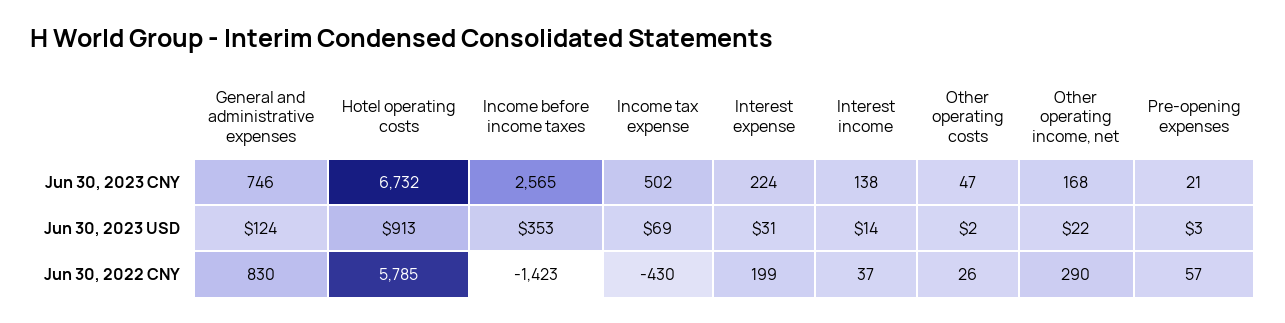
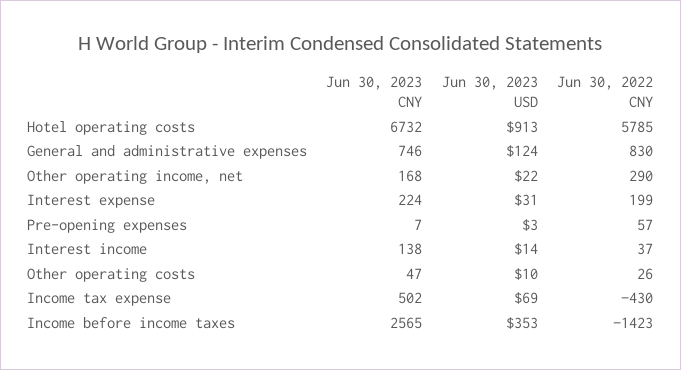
  {
    "General and administrative expenses": {
      "Jun 30, 2023 CNY": 746,
      "Jun 30, 2023 USD": 124,
      "Jun 30, 2022 CNY": 830
    },
    "Hotel operating costs": {
      "Jun 30, 2023 CNY": 6732,
      "Jun 30, 2023 USD": 913,
      "Jun 30, 2022 CNY": 5785
    },
    "Income before income taxes": {
      "Jun 30, 2023 CNY": 2565,
      "Jun 30, 2023 USD": 353,
      "Jun 30, 2022 CNY": -1423
    },
    "Income tax expense": {
      "Jun 30, 2023 CNY": 502,
      "Jun 30, 2023 USD": 69,
      "Jun 30, 2022 CNY": -430
    },
    "Interest expense": {
      "Jun 30, 2023 CNY": 224,
      "Jun 30, 2023 USD": 31,
      "Jun 30, 2022 CNY": 199
    },
    "Interest income": {
      "Jun 30, 2023 CNY": 138,
      "Jun 30, 2023 USD": 14,
      "Jun 30, 2022 CNY": 37
    },
    "Other operating costs": {
      "Jun 30, 2023 CNY": 47,
-     "Jun 30, 2023 USD": 2,
+     "Jun 30, 2023 USD": 10,
      "Jun 30, 2022 CNY": 26
    },
    "Other operating income, net": {
      "Jun 30, 2023 CNY": 168,
      "Jun 30, 2023 USD": 22,
      "Jun 30, 2022 CNY": 290
    },
    "Pre-opening expenses": {
-     "Jun 30, 2023 CNY": 21,
+     "Jun 30, 2023 CNY": 7,
      "Jun 30, 2023 USD": 3,
      "Jun 30, 2022 CNY": 57
    }
  }

